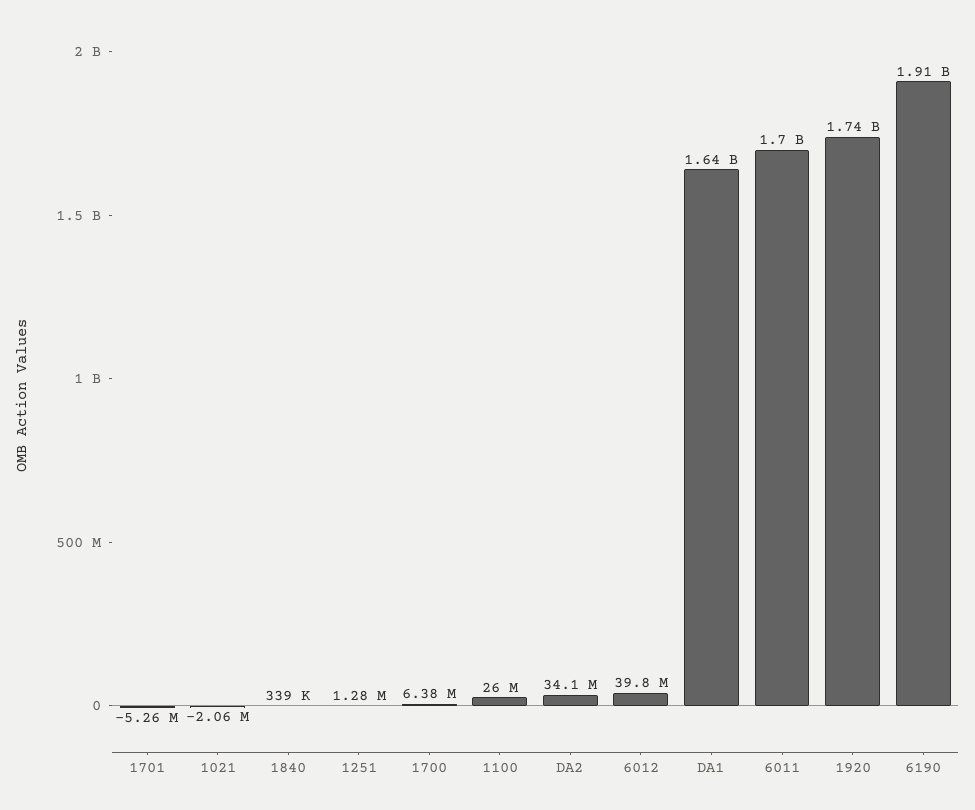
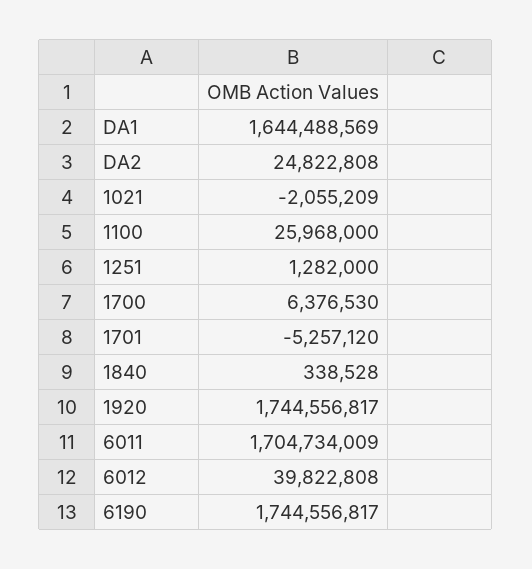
  {
    "1701": -5257120,
    "1021": -2055209,
    "1840": 338528,
    "1251": 1282000,
    "1700": 6376530,
    "1100": 25968000,
-   "DA2": 34100000,
+   "DA2": 24822808,
    "6012": 39822808,
    "DA1": 1644488569,
    "6011": 1704734009,
    "1920": 1744556817,
-   "6190": 1910000000
+   "6190": 1744556817
  }

